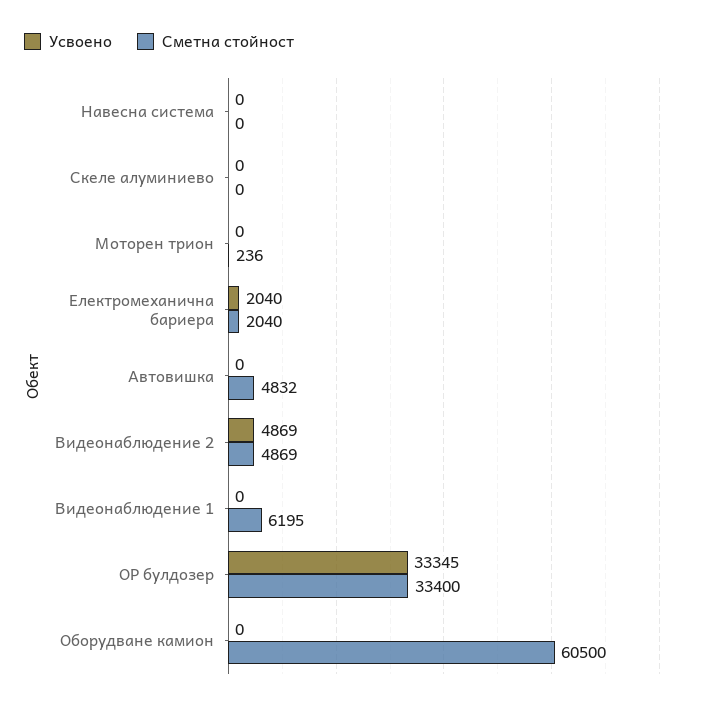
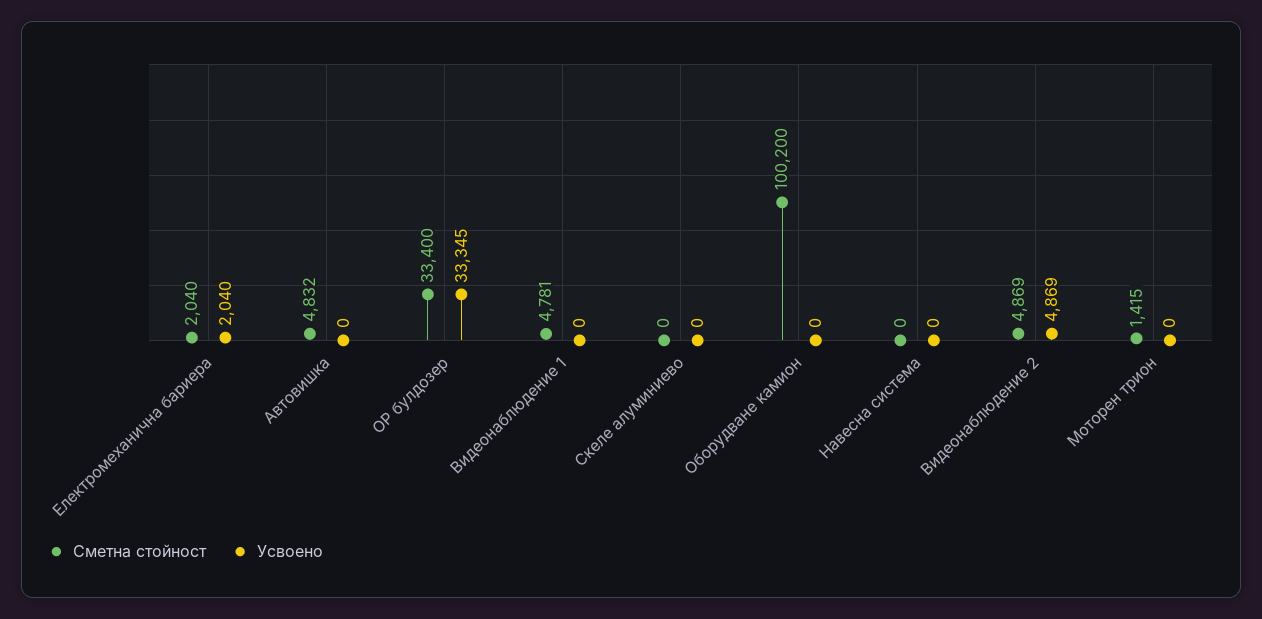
  {
    "Усвоено": {
      "Навесна система": 0,
      "Скеле алуминиево": 0,
      "Моторен трион": 0,
      "Електромеханична бариера": 2040,
      "Автовишка": 0,
      "Видеонаблюдение 2": 4869,
      "Видеонаблюдение 1": 0,
      "ОР булдозер": 33345,
      "Оборудване камион": 0
    },
    "Сметна стойност": {
      "Навесна система": 0,
      "Скеле алуминиево": 0,
-     "Моторен трион": 236,
+     "Моторен трион": 1415,
      "Електромеханична бариера": 2040,
      "Автовишка": 4832,
      "Видеонаблюдение 2": 4869,
-     "Видеонаблюдение 1": 6195,
+     "Видеонаблюдение 1": 4781,
      "ОР булдозер": 33400,
-     "Оборудване камион": 60500
+     "Оборудване камион": 100200
    }
  }

